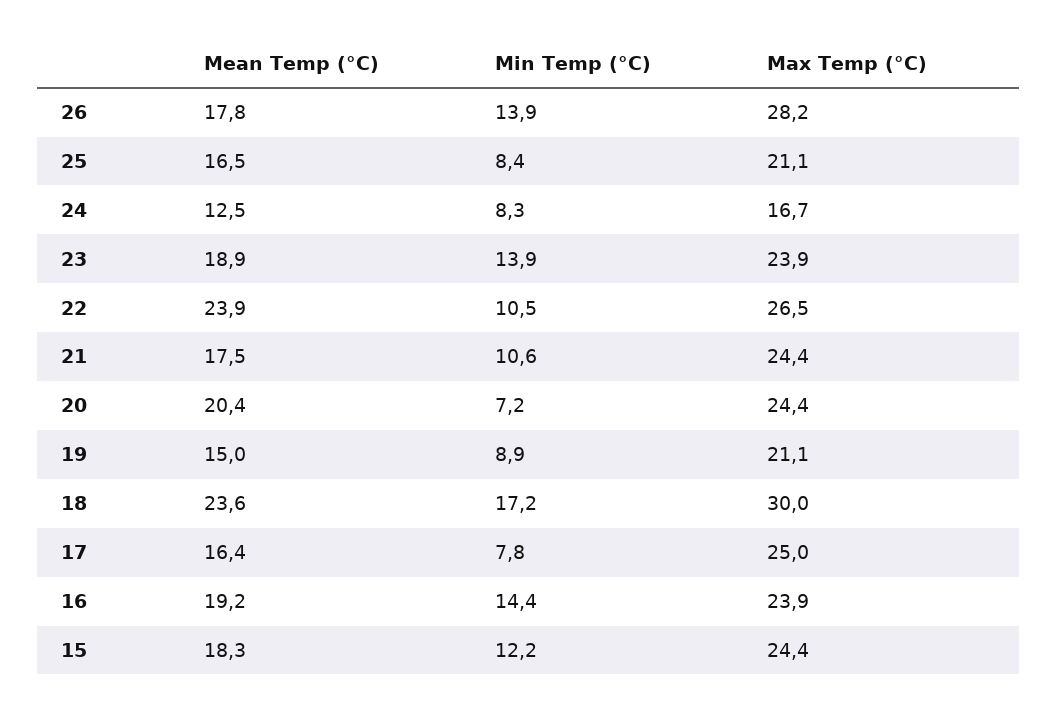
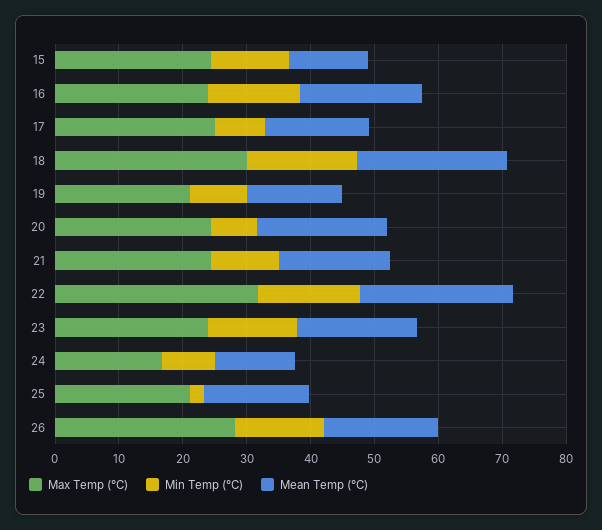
  {
    "Mean Temp (°C)": {
      "26": 17.8,
      "25": 16.5,
      "24": 12.5,
      "23": 18.9,
      "22": 23.9,
      "21": 17.5,
      "20": 20.4,
      "19": 15,
      "18": 23.6,
      "17": 16.4,
      "16": 19.2,
-     "15": 18.3
+     "15": 12
    },
    "Min Temp (°C)": {
      "26": 13.9,
-     "25": 8.4,
+     "25": 2,
      "24": 8.3,
      "23": 13.9,
-     "22": 10.5,
+     "22": 16,
      "21": 10.6,
      "20": 7.2,
      "19": 8.9,
      "18": 17.2,
      "17": 7.8,
      "16": 14.4,
      "15": 12.2
    },
    "Max Temp (°C)": {
      "26": 28.2,
      "25": 21.1,
      "24": 16.7,
      "23": 23.9,
-     "22": 26.5,
+     "22": 32,
      "21": 24.4,
      "20": 24.4,
      "19": 21.1,
      "18": 30,
      "17": 25,
      "16": 23.9,
      "15": 24.4
    }
  }

